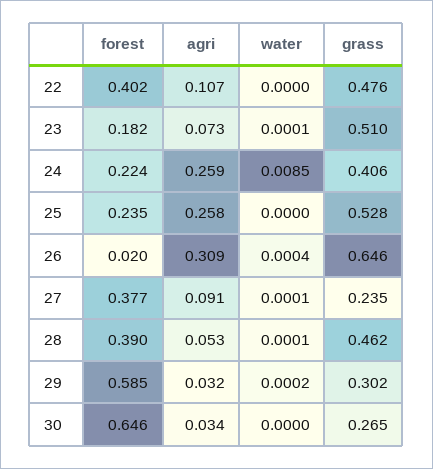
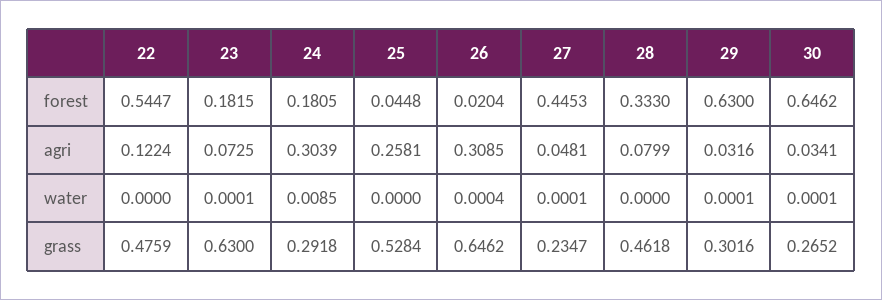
  {
    "forest": {
-     "22": 0.402,
+     "22": 0.5447,
      "23": 0.1815,
-     "24": 0.224,
+     "24": 0.1805,
-     "25": 0.235,
+     "25": 0.0448,
      "26": 0.0204,
-     "27": 0.377,
+     "27": 0.4453,
-     "28": 0.39,
+     "28": 0.333,
-     "29": 0.585,
+     "29": 0.63,
      "30": 0.6462
    },
    "agri": {
-     "22": 0.107,
+     "22": 0.1224,
      "23": 0.0725,
-     "24": 0.259,
+     "24": 0.3039,
      "25": 0.2581,
      "26": 0.3085,
-     "27": 0.091,
+     "27": 0.0481,
-     "28": 0.053,
+     "28": 0.0799,
      "29": 0.0316,
      "30": 0.0341
    },
    "water": {
      "22": 0,
      "23": 0.0001,
      "24": 0.0085,
      "25": 0,
      "26": 0.0004,
      "27": 0.0001,
-     "28": 0.0001,
+     "28": 0,
-     "29": 0.0002,
+     "29": 0.0001,
-     "30": 0
+     "30": 0.0001
    },
    "grass": {
      "22": 0.4759,
-     "23": 0.51,
+     "23": 0.63,
-     "24": 0.406,
+     "24": 0.2918,
      "25": 0.5284,
      "26": 0.6462,
      "27": 0.2347,
      "28": 0.4618,
      "29": 0.3016,
      "30": 0.2652
    }
  }

